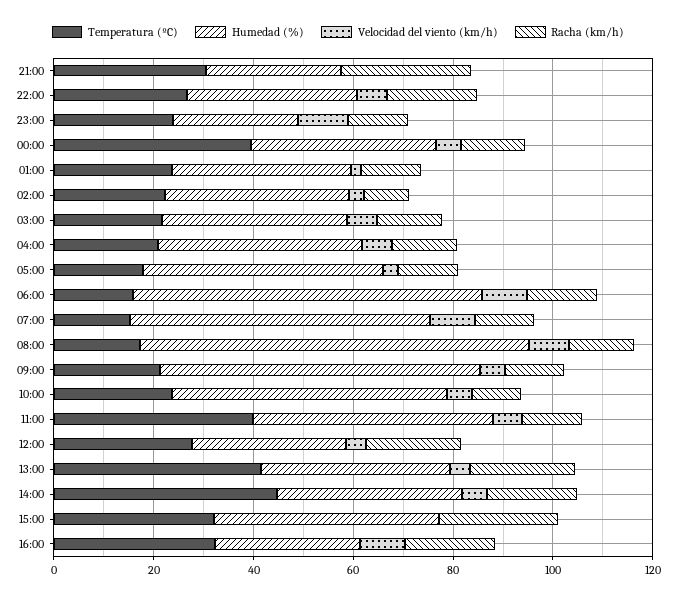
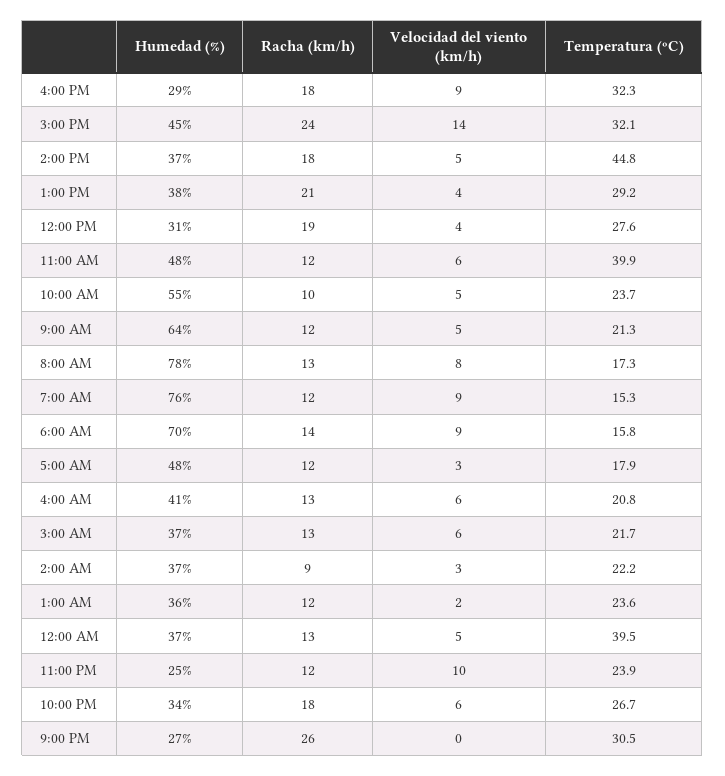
  {
    "Temperatura (ºC)": {
      "21:00": 30.5,
      "22:00": 26.7,
      "23:00": 23.9,
      "00:00": 39.5,
      "01:00": 23.6,
      "02:00": 22.2,
      "03:00": 21.7,
      "04:00": 20.8,
      "05:00": 17.9,
      "06:00": 15.8,
      "07:00": 15.3,
      "08:00": 17.3,
      "09:00": 21.3,
      "10:00": 23.7,
      "11:00": 39.9,
      "12:00": 27.6,
-     "13:00": 40,
+     "13:00": 29.2,
      "14:00": 44.8,
      "15:00": 32.1,
      "16:00": 32.3
    },
    "Humedad (%)": {
      "21:00": 27,
      "22:00": 34,
      "23:00": 25,
      "00:00": 37,
      "01:00": 36,
      "02:00": 37,
      "03:00": 37,
      "04:00": 41,
      "05:00": 48,
      "06:00": 70,
-     "07:00": 60,
+     "07:00": 76,
      "08:00": 78,
      "09:00": 64,
      "10:00": 55,
      "11:00": 48,
      "12:00": 31,
      "13:00": 38,
      "14:00": 37,
      "15:00": 45,
      "16:00": 29
    },
    "Velocidad del viento (km/h)": {
      "21:00": 0,
      "22:00": 6,
      "23:00": 10,
      "00:00": 5,
      "01:00": 2,
      "02:00": 3,
      "03:00": 6,
      "04:00": 6,
      "05:00": 3,
      "06:00": 9,
      "07:00": 9,
      "08:00": 8,
      "09:00": 5,
      "10:00": 5,
      "11:00": 6,
      "12:00": 4,
      "13:00": 4,
      "14:00": 5,
-     "15:00": 0,
+     "15:00": 14,
      "16:00": 9
    },
    "Racha (km/h)": {
      "21:00": 26,
      "22:00": 18,
      "23:00": 12,
      "00:00": 13,
      "01:00": 12,
      "02:00": 9,
      "03:00": 13,
      "04:00": 13,
      "05:00": 12,
      "06:00": 14,
      "07:00": 12,
      "08:00": 13,
      "09:00": 12,
      "10:00": 10,
      "11:00": 12,
      "12:00": 19,
      "13:00": 21,
      "14:00": 18,
      "15:00": 24,
      "16:00": 18
    }
  }

